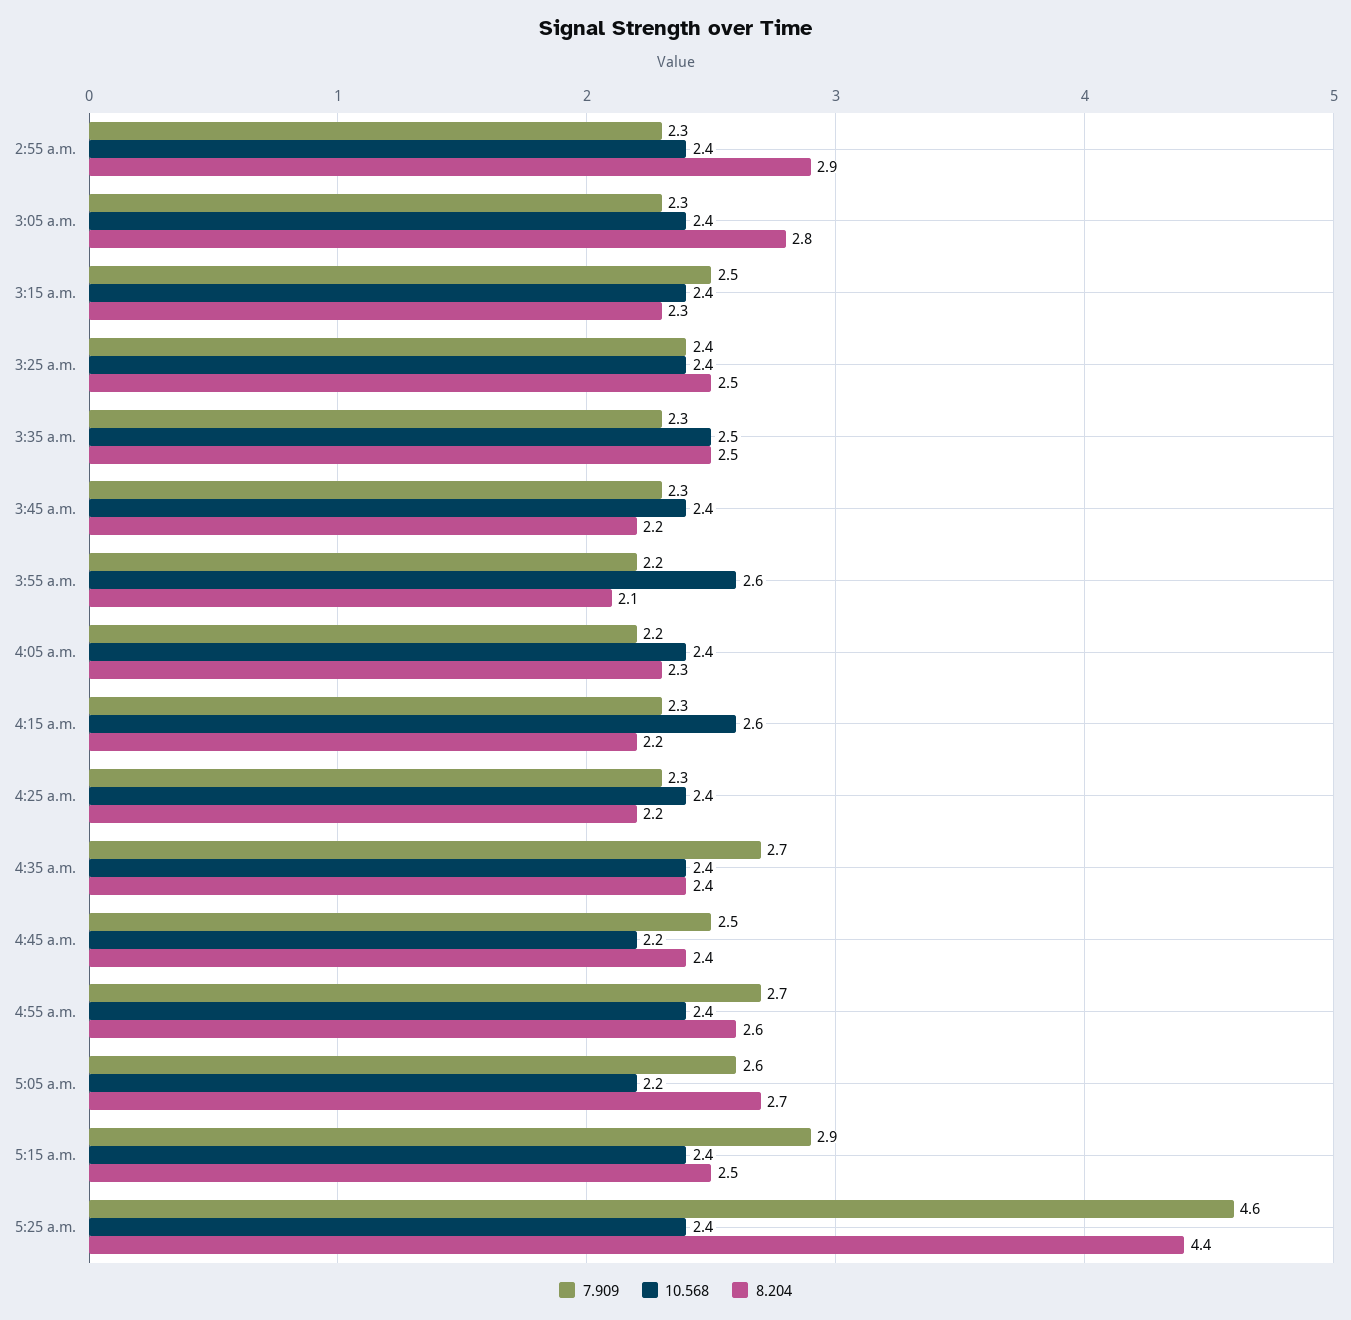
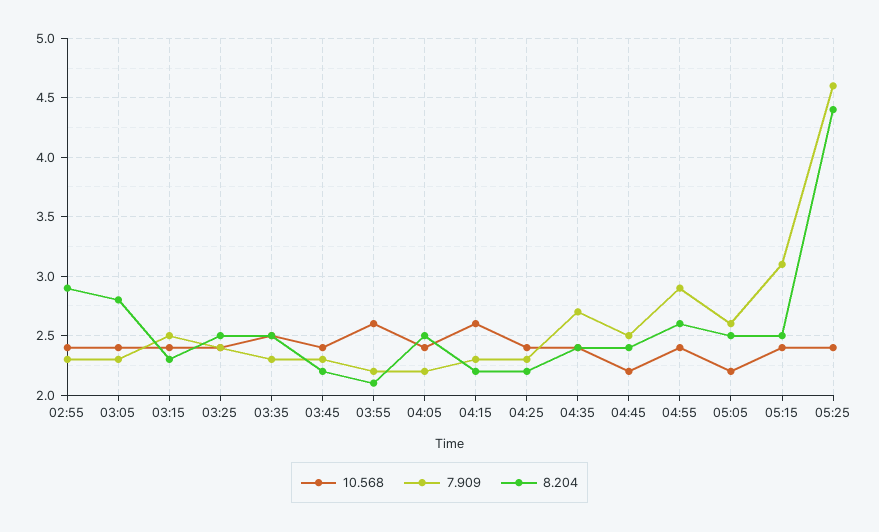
  {
    "7.909": {
      "2:55 a.m.": 2.3,
      "3:05 a.m.": 2.3,
      "3:15 a.m.": 2.5,
      "3:25 a.m.": 2.4,
      "3:35 a.m.": 2.3,
      "3:45 a.m.": 2.3,
      "3:55 a.m.": 2.2,
      "4:05 a.m.": 2.2,
      "4:15 a.m.": 2.3,
      "4:25 a.m.": 2.3,
      "4:35 a.m.": 2.7,
      "4:45 a.m.": 2.5,
-     "4:55 a.m.": 2.7,
+     "4:55 a.m.": 2.9,
      "5:05 a.m.": 2.6,
-     "5:15 a.m.": 2.9,
+     "5:15 a.m.": 3.1,
      "5:25 a.m.": 4.6
    },
    "10.568": {
      "2:55 a.m.": 2.4,
      "3:05 a.m.": 2.4,
      "3:15 a.m.": 2.4,
      "3:25 a.m.": 2.4,
      "3:35 a.m.": 2.5,
      "3:45 a.m.": 2.4,
      "3:55 a.m.": 2.6,
      "4:05 a.m.": 2.4,
      "4:15 a.m.": 2.6,
      "4:25 a.m.": 2.4,
      "4:35 a.m.": 2.4,
      "4:45 a.m.": 2.2,
      "4:55 a.m.": 2.4,
      "5:05 a.m.": 2.2,
      "5:15 a.m.": 2.4,
      "5:25 a.m.": 2.4
    },
    "8.204": {
      "2:55 a.m.": 2.9,
      "3:05 a.m.": 2.8,
      "3:15 a.m.": 2.3,
      "3:25 a.m.": 2.5,
      "3:35 a.m.": 2.5,
      "3:45 a.m.": 2.2,
      "3:55 a.m.": 2.1,
-     "4:05 a.m.": 2.3,
+     "4:05 a.m.": 2.5,
      "4:15 a.m.": 2.2,
      "4:25 a.m.": 2.2,
      "4:35 a.m.": 2.4,
      "4:45 a.m.": 2.4,
      "4:55 a.m.": 2.6,
-     "5:05 a.m.": 2.7,
+     "5:05 a.m.": 2.5,
      "5:15 a.m.": 2.5,
      "5:25 a.m.": 4.4
    }
  }

